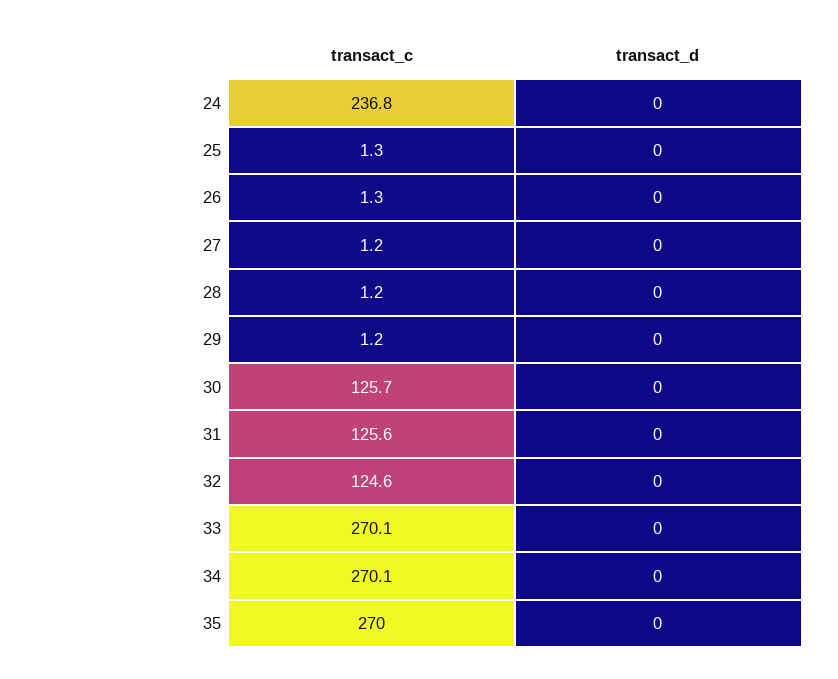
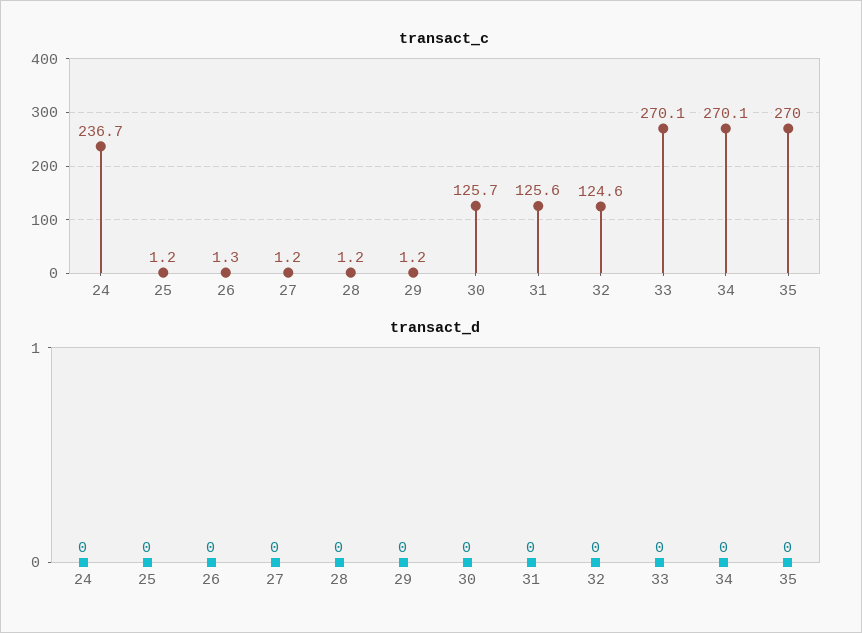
  {
    "transact_c": {
-     "24": 236.8,
+     "24": 236.7,
-     "25": 1.3,
+     "25": 1.2,
      "26": 1.3,
      "27": 1.2,
      "28": 1.2,
      "29": 1.2,
      "30": 125.7,
      "31": 125.6,
      "32": 124.6,
      "33": 270.1,
      "34": 270.1,
      "35": 270
    },
    "transact_d": {
      "24": 0,
      "25": 0,
      "26": 0,
      "27": 0,
      "28": 0,
      "29": 0,
      "30": 0,
      "31": 0,
      "32": 0,
      "33": 0,
      "34": 0,
      "35": 0
    }
  }

